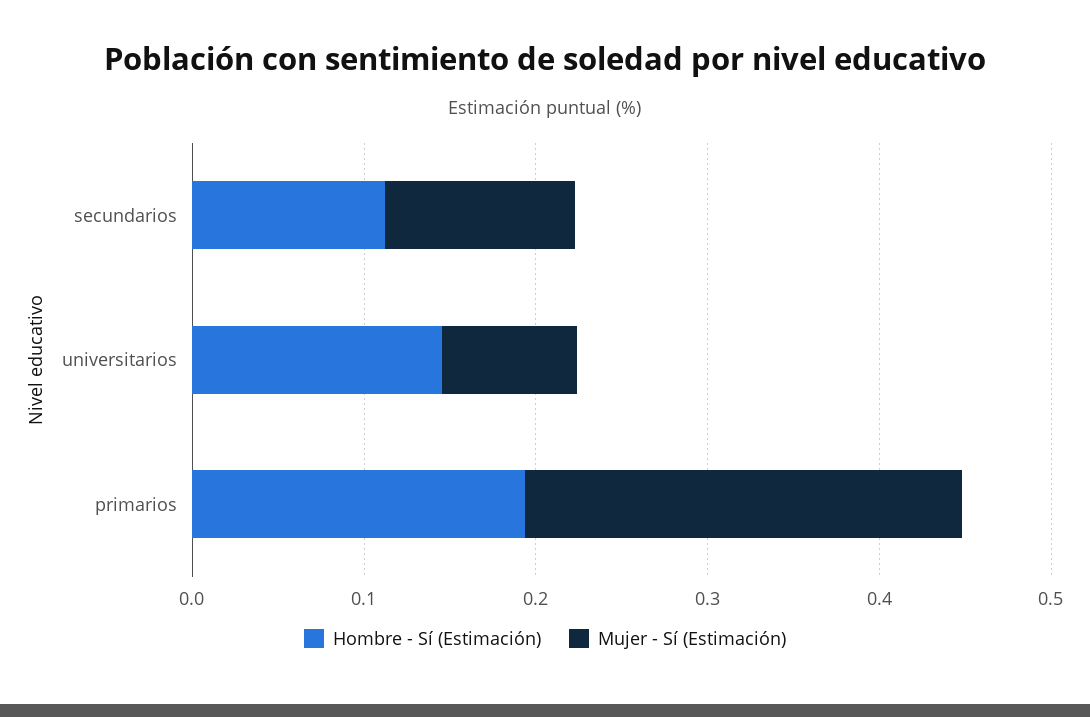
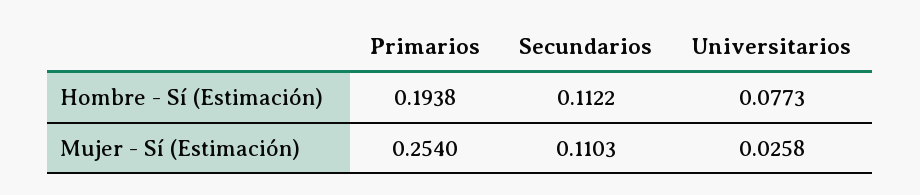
  {
    "Hombre - Sí (Estimación)": {
      "secundarios": 0.1122,
-     "universitarios": 0.14,
+     "universitarios": 0.0773,
      "primarios": 0.1938
    },
    "Mujer - Sí (Estimación)": {
      "secundarios": 0.1103,
-     "universitarios": 0.08,
+     "universitarios": 0.0258,
      "primarios": 0.254
    }
  }

